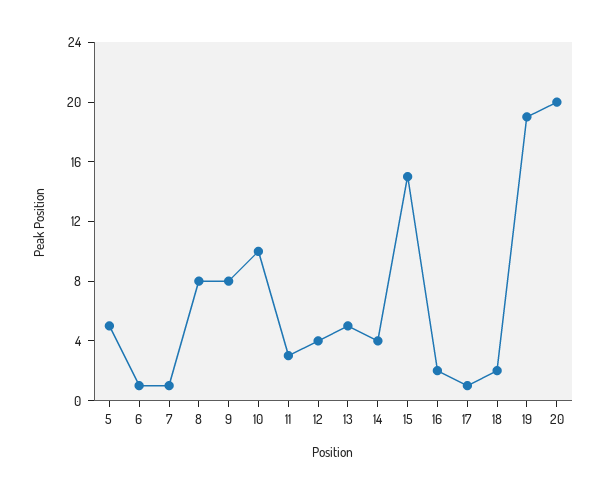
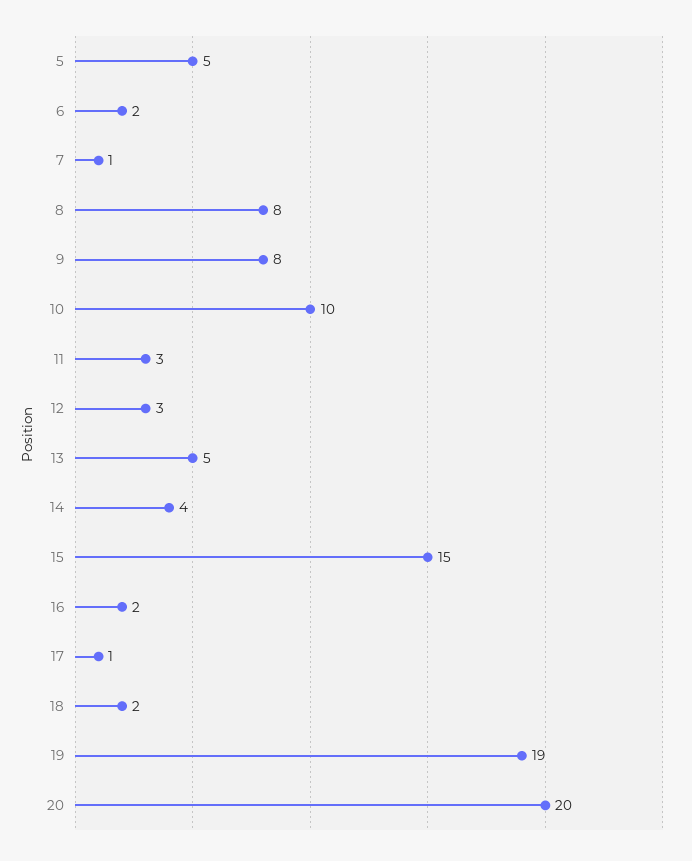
  {
    "5": 5,
-   "6": 1,
+   "6": 2,
    "7": 1,
    "8": 8,
    "9": 8,
    "10": 10,
    "11": 3,
-   "12": 4,
+   "12": 3,
    "13": 5,
    "14": 4,
    "15": 15,
    "16": 2,
    "17": 1,
    "18": 2,
    "19": 19,
    "20": 20
  }

